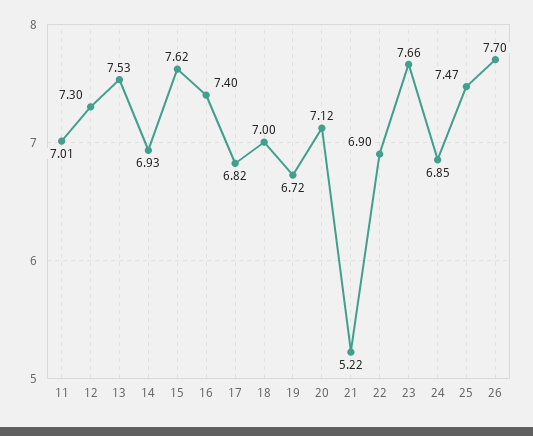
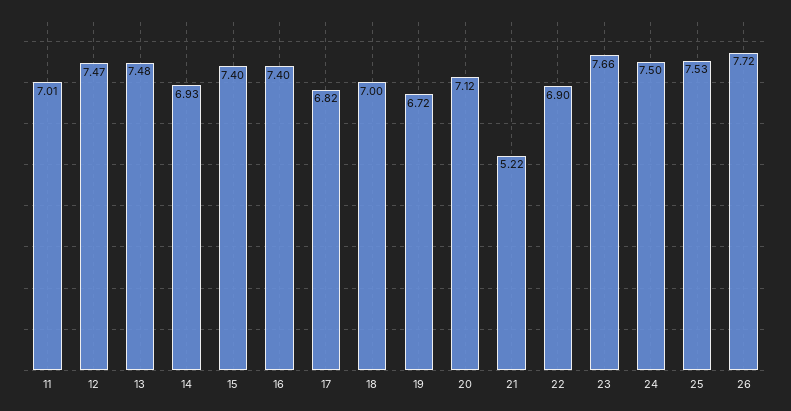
  {
    "11": 7.01,
-   "12": 7.3,
+   "12": 7.47,
-   "13": 7.53,
+   "13": 7.48,
    "14": 6.93,
-   "15": 7.62,
+   "15": 7.4,
    "16": 7.4,
    "17": 6.82,
    "18": 7,
    "19": 6.72,
    "20": 7.12,
    "21": 5.22,
    "22": 6.9,
    "23": 7.66,
-   "24": 6.85,
+   "24": 7.5,
-   "25": 7.47,
+   "25": 7.53,
-   "26": 7.7
+   "26": 7.72
  }

